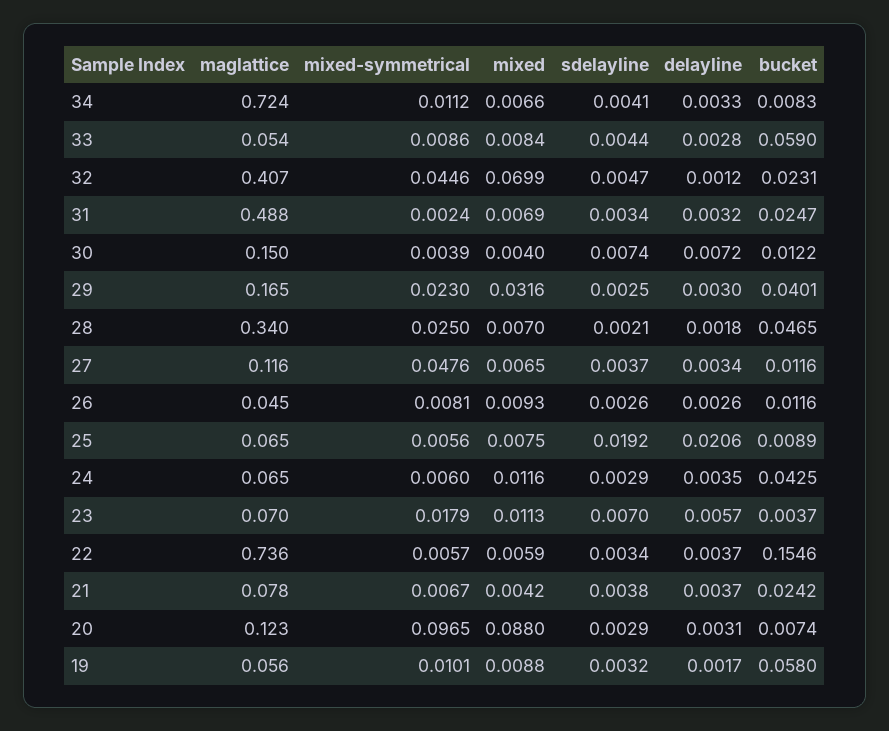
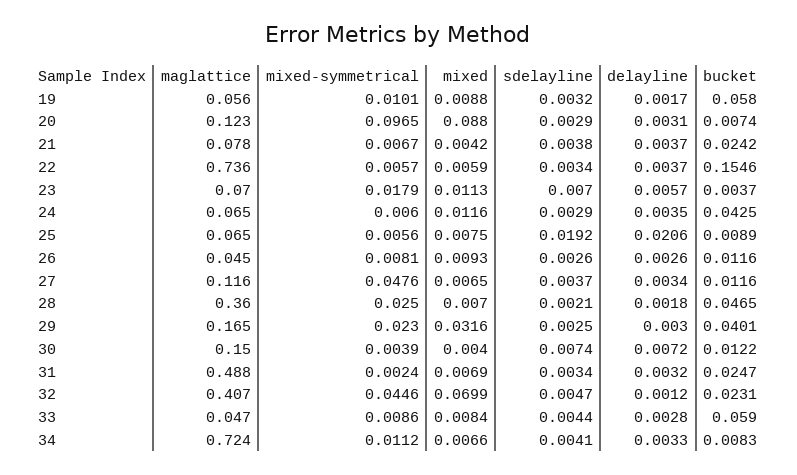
  {
    "maglattice": {
      "34": 0.724,
-     "33": 0.054,
+     "33": 0.047,
      "32": 0.407,
      "31": 0.488,
      "30": 0.15,
      "29": 0.165,
-     "28": 0.34,
+     "28": 0.36,
      "27": 0.116,
      "26": 0.045,
      "25": 0.065,
      "24": 0.065,
      "23": 0.07,
      "22": 0.736,
      "21": 0.078,
      "20": 0.123,
      "19": 0.056
    },
    "mixed-symmetrical": {
      "34": 0.0112,
      "33": 0.0086,
      "32": 0.0446,
      "31": 0.0024,
      "30": 0.0039,
      "29": 0.023,
      "28": 0.025,
      "27": 0.0476,
      "26": 0.0081,
      "25": 0.0056,
      "24": 0.006,
      "23": 0.0179,
      "22": 0.0057,
      "21": 0.0067,
      "20": 0.0965,
      "19": 0.0101
    },
    "mixed": {
      "34": 0.0066,
      "33": 0.0084,
      "32": 0.0699,
      "31": 0.0069,
      "30": 0.004,
      "29": 0.0316,
      "28": 0.007,
      "27": 0.0065,
      "26": 0.0093,
      "25": 0.0075,
      "24": 0.0116,
      "23": 0.0113,
      "22": 0.0059,
      "21": 0.0042,
      "20": 0.088,
      "19": 0.0088
    },
    "sdelayline": {
      "34": 0.0041,
      "33": 0.0044,
      "32": 0.0047,
      "31": 0.0034,
      "30": 0.0074,
      "29": 0.0025,
      "28": 0.0021,
      "27": 0.0037,
      "26": 0.0026,
      "25": 0.0192,
      "24": 0.0029,
      "23": 0.007,
      "22": 0.0034,
      "21": 0.0038,
      "20": 0.0029,
      "19": 0.0032
    },
    "delayline": {
      "34": 0.0033,
      "33": 0.0028,
      "32": 0.0012,
      "31": 0.0032,
      "30": 0.0072,
      "29": 0.003,
      "28": 0.0018,
      "27": 0.0034,
      "26": 0.0026,
      "25": 0.0206,
      "24": 0.0035,
      "23": 0.0057,
      "22": 0.0037,
      "21": 0.0037,
      "20": 0.0031,
      "19": 0.0017
    },
    "bucket": {
      "34": 0.0083,
      "33": 0.059,
      "32": 0.0231,
      "31": 0.0247,
      "30": 0.0122,
      "29": 0.0401,
      "28": 0.0465,
      "27": 0.0116,
      "26": 0.0116,
      "25": 0.0089,
      "24": 0.0425,
      "23": 0.0037,
      "22": 0.1546,
      "21": 0.0242,
      "20": 0.0074,
      "19": 0.058
    }
  }

